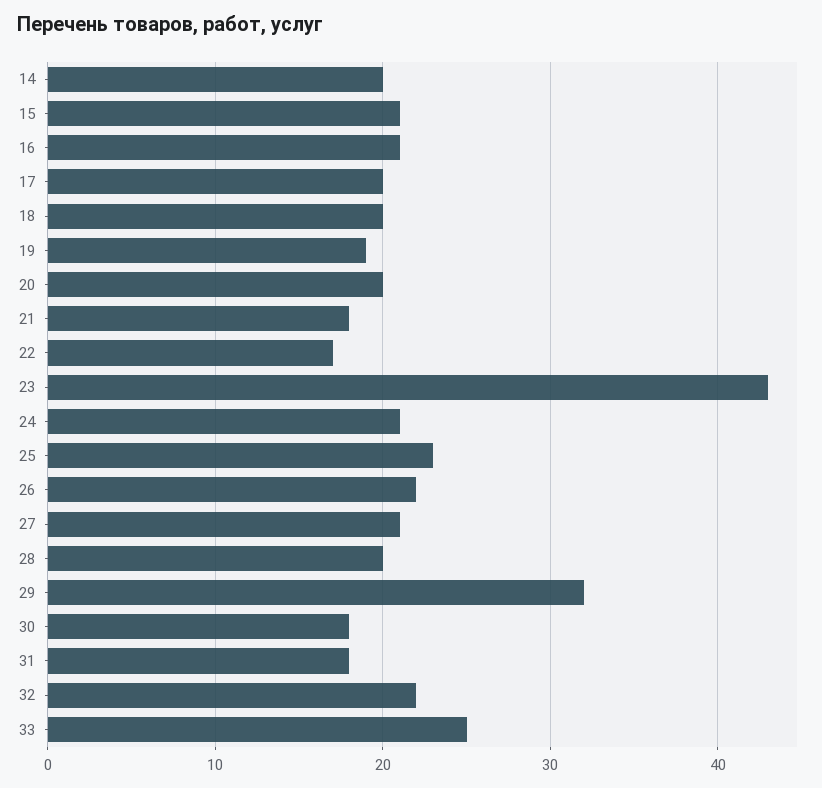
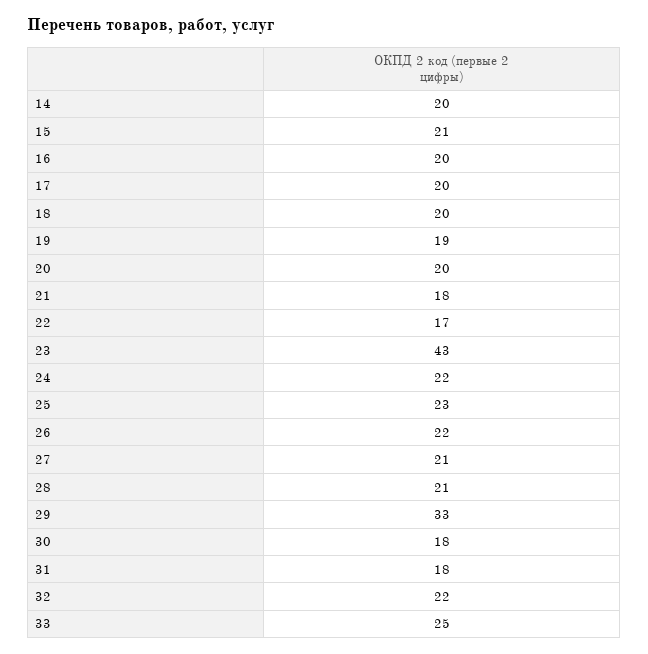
  {
    "14": 20,
    "15": 21,
-   "16": 21,
+   "16": 20,
    "17": 20,
    "18": 20,
    "19": 19,
    "20": 20,
    "21": 18,
    "22": 17,
    "23": 43,
-   "24": 21,
+   "24": 22,
    "25": 23,
    "26": 22,
    "27": 21,
-   "28": 20,
+   "28": 21,
-   "29": 32,
+   "29": 33,
    "30": 18,
    "31": 18,
    "32": 22,
    "33": 25
  }

